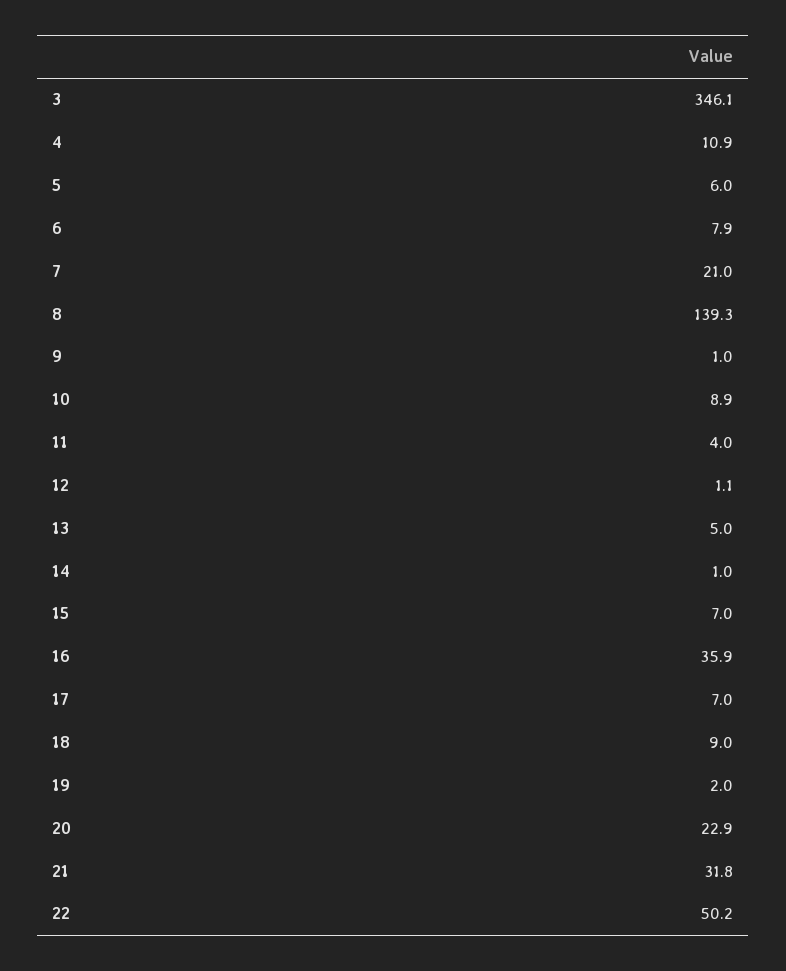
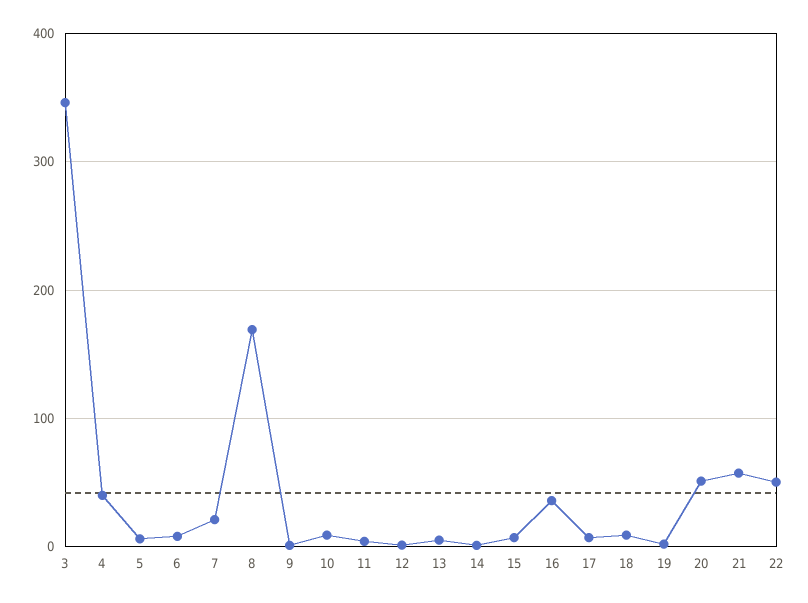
  {
    "3": 346.1,
-   "4": 10.9,
+   "4": 40,
    "5": 6,
    "6": 7.9,
    "7": 21,
-   "8": 139.3,
+   "8": 170,
    "9": 1,
    "10": 8.9,
    "11": 4,
    "12": 1.1,
    "13": 5,
    "14": 1,
    "15": 7,
    "16": 35.9,
    "17": 7,
    "18": 9,
    "19": 2,
-   "20": 22.9,
+   "20": 50,
-   "21": 31.8,
+   "21": 60,
    "22": 50.2
  }

